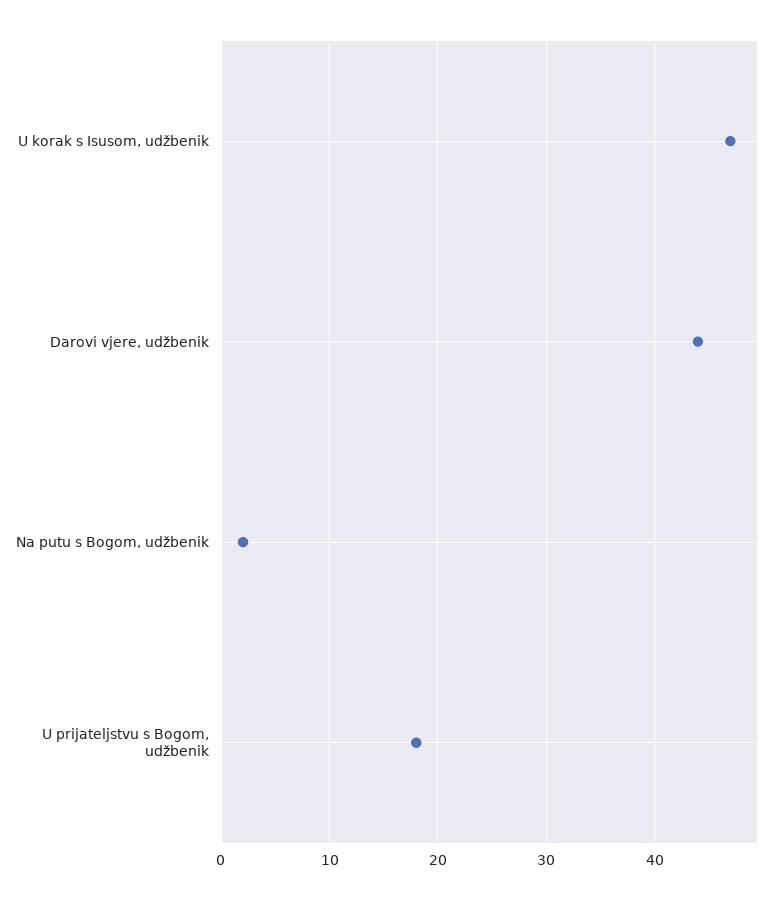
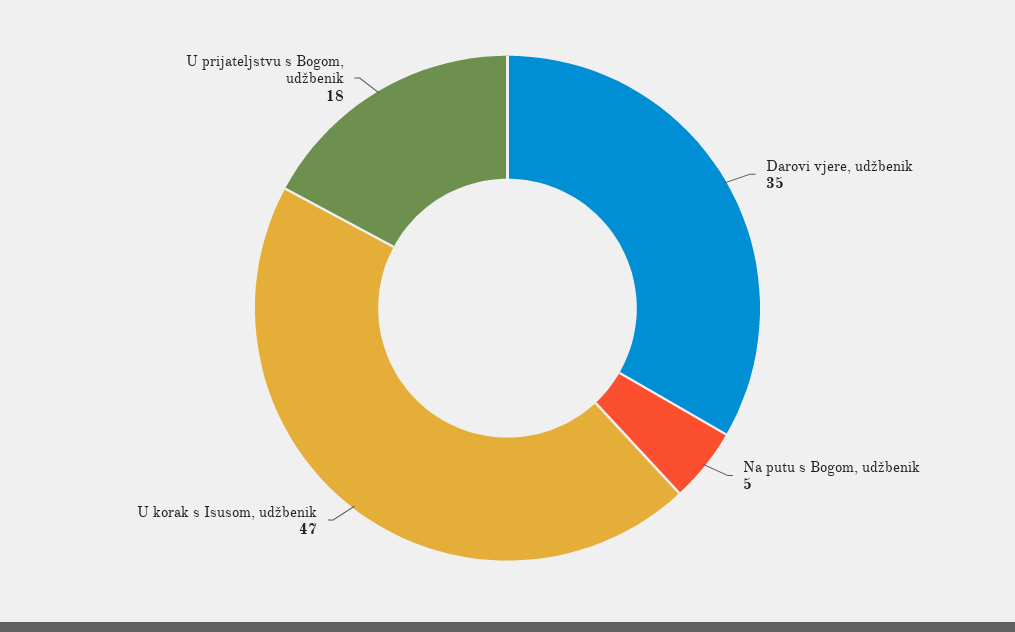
  {
    "U korak s Isusom, udžbenik": 47,
-   "Darovi vjere, udžbenik": 44,
+   "Darovi vjere, udžbenik": 35,
-   "Na putu s Bogom, udžbenik": 2,
+   "Na putu s Bogom, udžbenik": 5,
    "U prijateljstvu s Bogom, udžbenik": 18
  }

